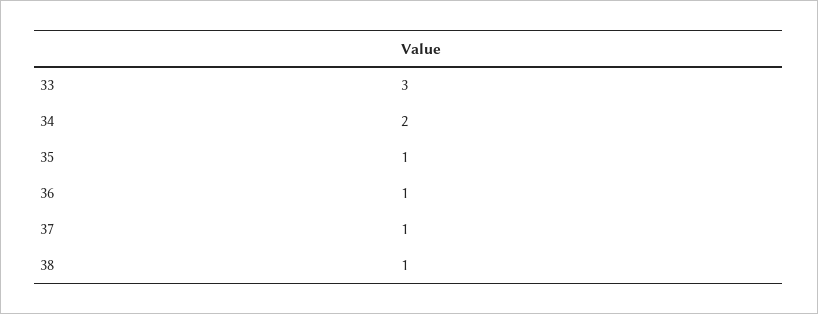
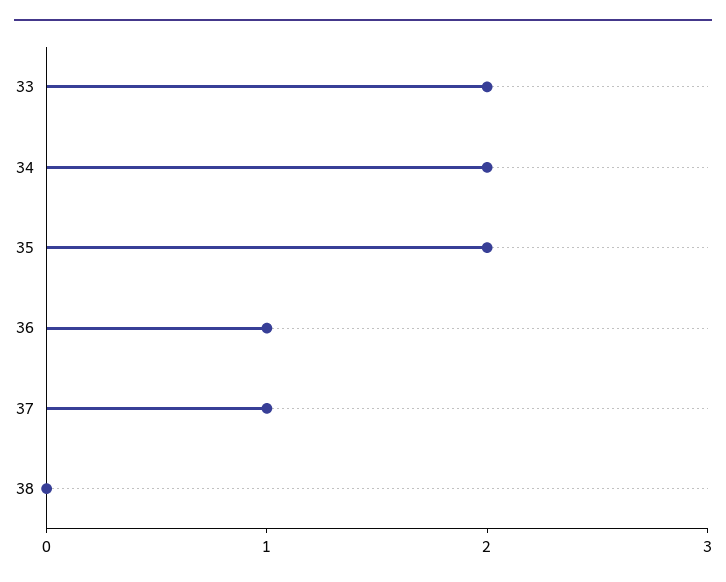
  {
-   "33": 3,
+   "33": 2,
    "34": 2,
-   "35": 1,
+   "35": 2,
    "36": 1,
    "37": 1,
-   "38": 1
+   "38": 0
  }

